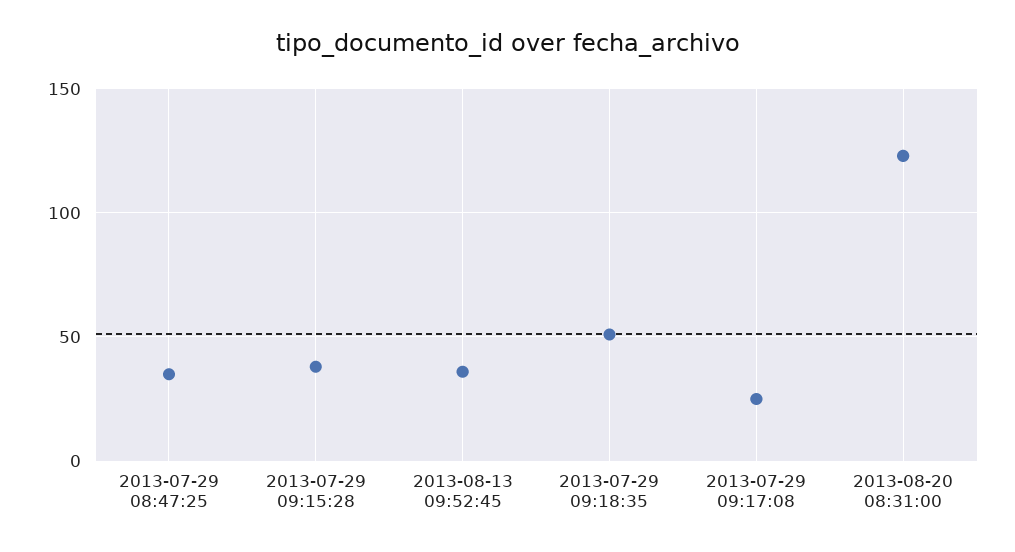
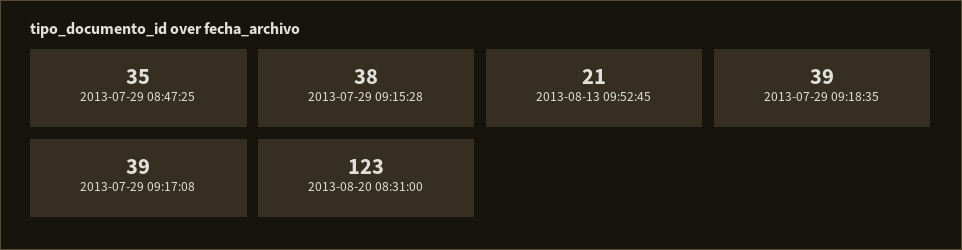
  {
    "2013-07-29 08:47:25": 35,
    "2013-07-29 09:15:28": 38,
-   "2013-08-13 09:52:45": 35,
+   "2013-08-13 09:52:45": 21,
-   "2013-07-29 09:18:35": 50,
+   "2013-07-29 09:18:35": 39,
-   "2013-07-29 09:17:08": 25,
+   "2013-07-29 09:17:08": 39,
    "2013-08-20 08:31:00": 123
  }

